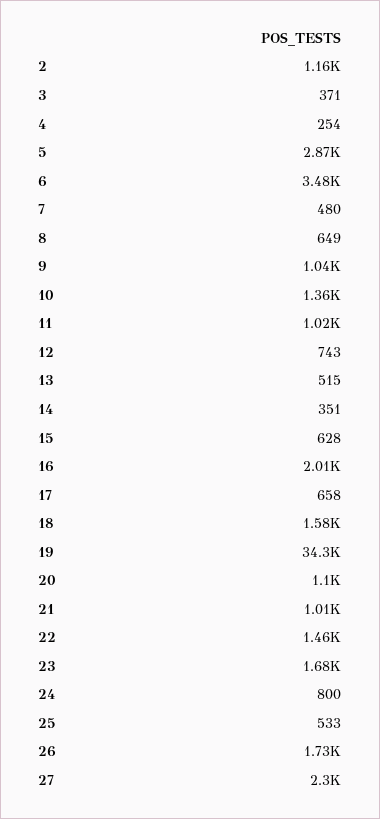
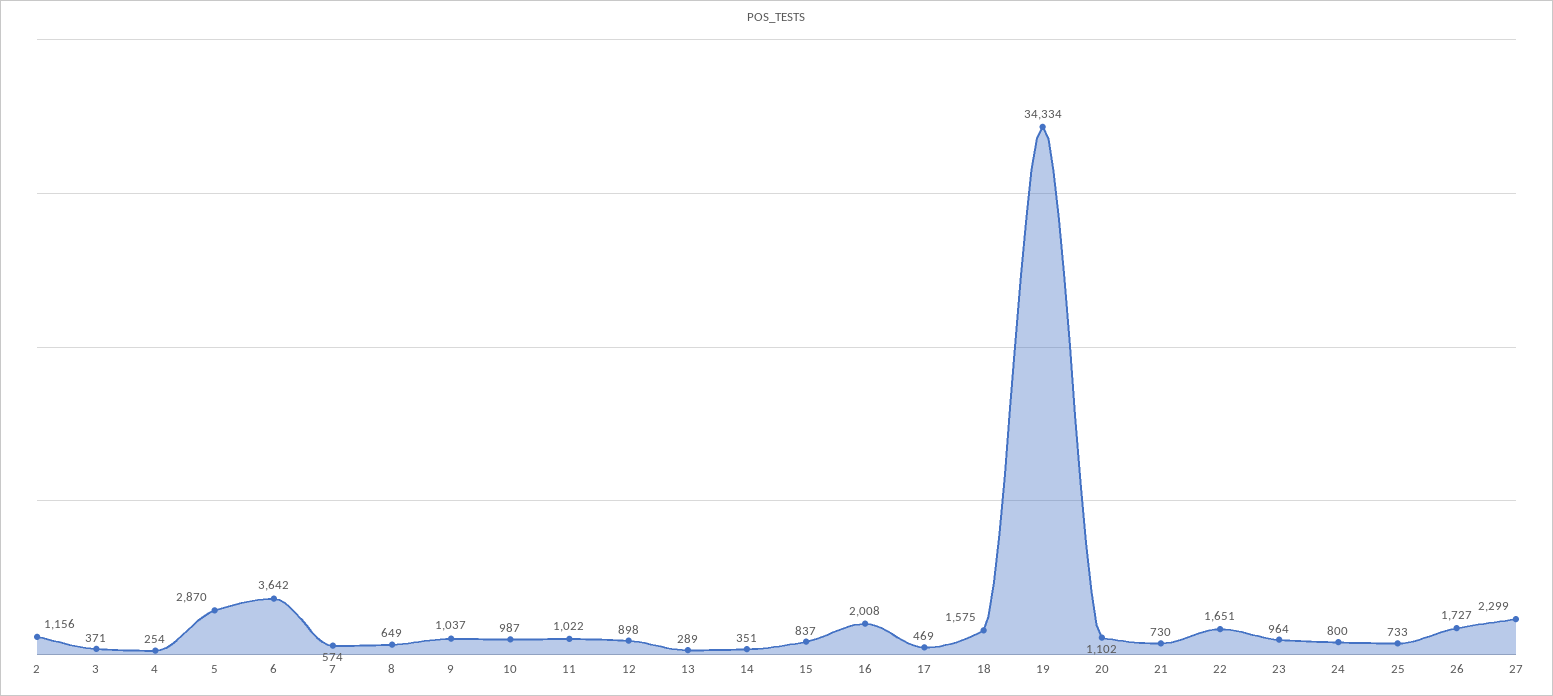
  {
    "2": 1156,
    "3": 371,
    "4": 254,
    "5": 2870,
-   "6": 3480,
+   "6": 3642,
-   "7": 480,
+   "7": 574,
    "8": 649,
    "9": 1037,
-   "10": 1360,
+   "10": 987,
    "11": 1022,
-   "12": 743,
+   "12": 898,
-   "13": 515,
+   "13": 289,
    "14": 351,
-   "15": 628,
+   "15": 837,
    "16": 2008,
-   "17": 658,
+   "17": 469,
    "18": 1575,
    "19": 34334,
    "20": 1102,
-   "21": 1010,
+   "21": 730,
-   "22": 1460,
+   "22": 1651,
-   "23": 1680,
+   "23": 964,
    "24": 800,
-   "25": 533,
+   "25": 733,
    "26": 1727,
    "27": 2299
  }

